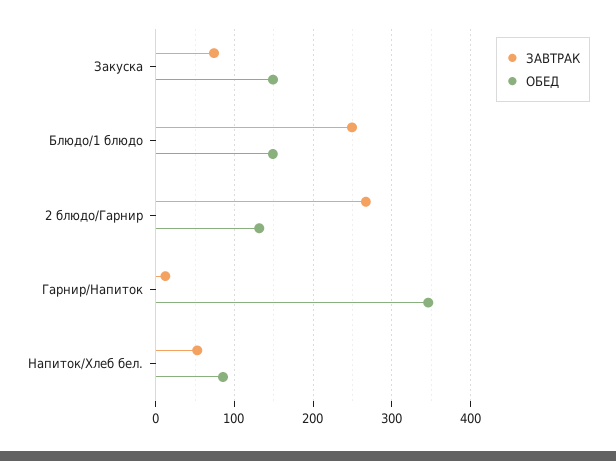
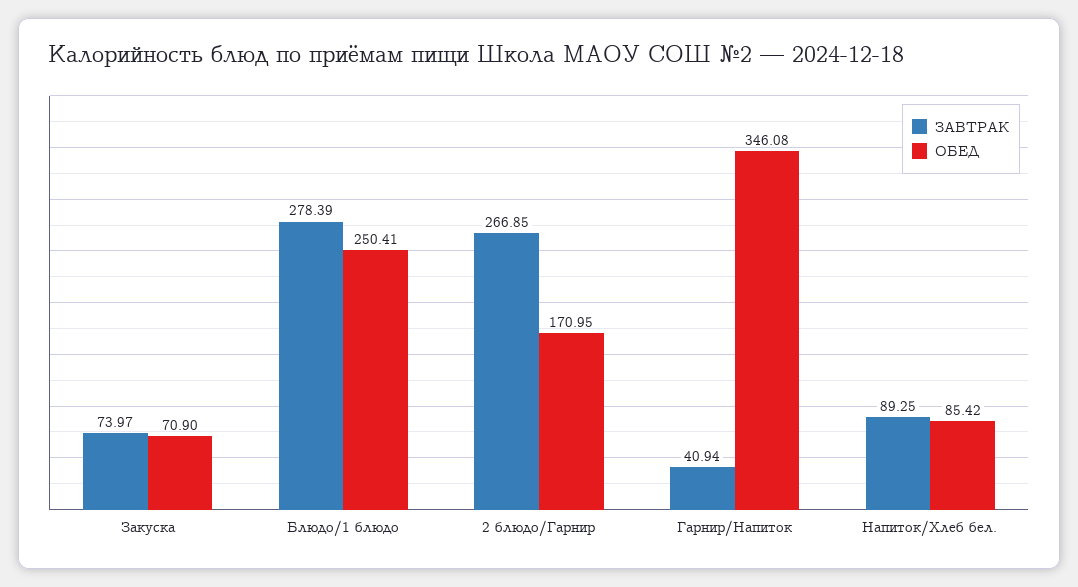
  {
    "ЗАВТРАК": {
      "Закуска": 73.97,
-     "Блюдо/1 блюдо": 250,
+     "Блюдо/1 блюдо": 278.39,
      "2 блюдо/Гарнир": 266.85,
-     "Гарнир/Напиток": 10,
+     "Гарнир/Напиток": 40.94,
-     "Напиток/Хлеб бел.": 50
+     "Напиток/Хлеб бел.": 89.25
    },
    "ОБЕД": {
-     "Закуска": 150,
+     "Закуска": 70.9,
-     "Блюдо/1 блюдо": 150,
+     "Блюдо/1 блюдо": 250.41,
-     "2 блюдо/Гарнир": 130,
+     "2 блюдо/Гарнир": 170.95,
      "Гарнир/Напиток": 346.08,
      "Напиток/Хлеб бел.": 85.42
    }
  }

